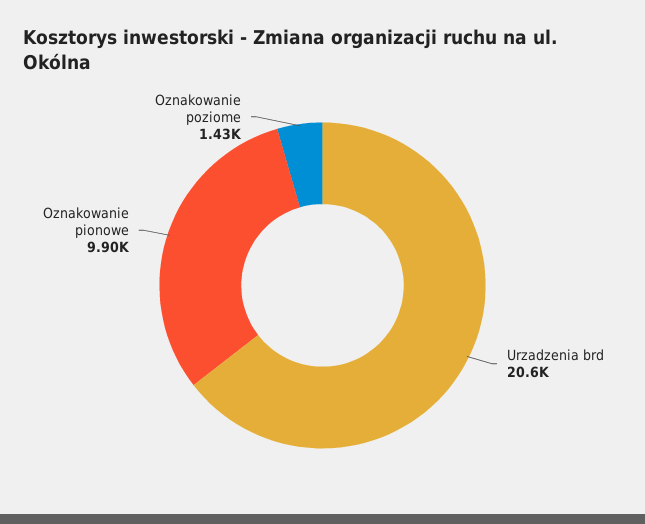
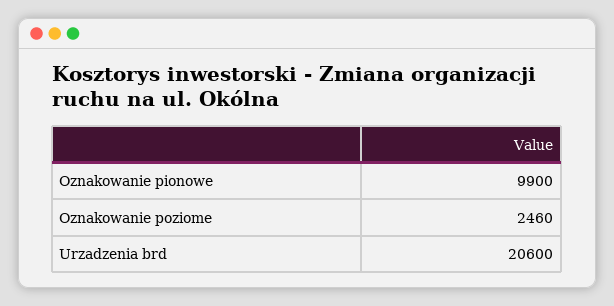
  {
    "Urzadzenia brd": 20600,
    "Oznakowanie pionowe": 9900,
-   "Oznakowanie poziome": 1430
+   "Oznakowanie poziome": 2460
  }

